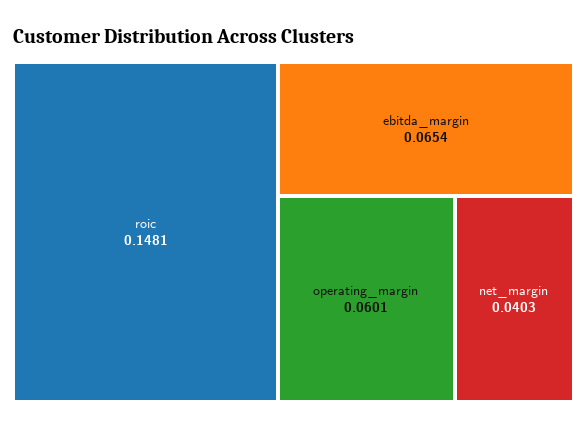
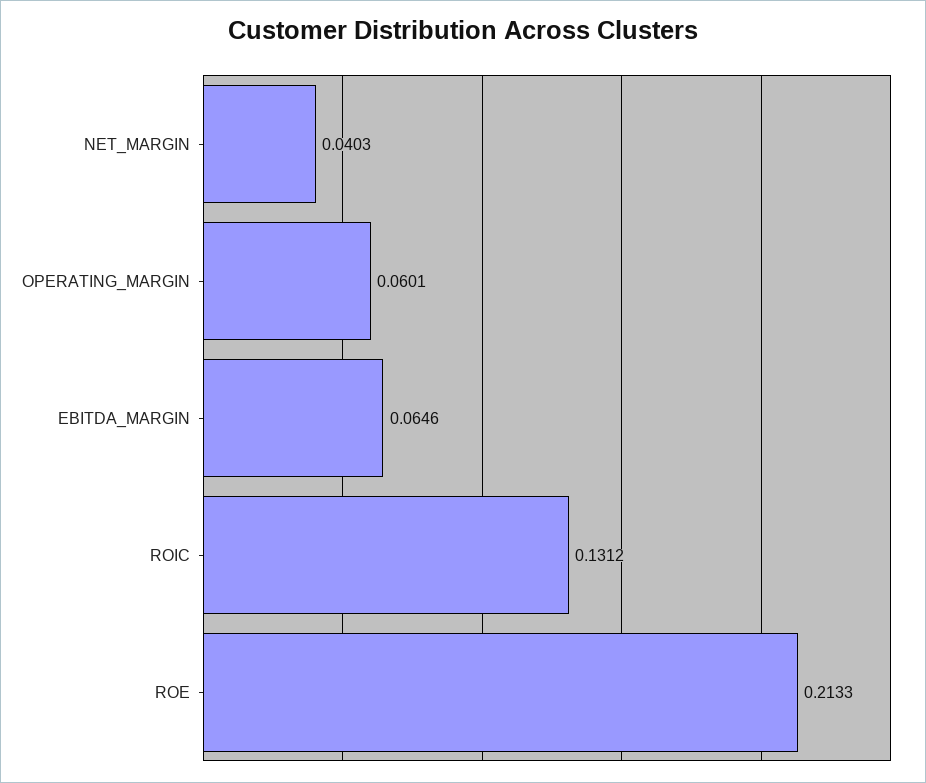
  {
-   "roic": 0.1481,
+   "roic": 0.1312,
-   "ebitda_margin": 0.0654,
+   "ebitda_margin": 0.0646,
    "operating_margin": 0.0601,
-   "net_margin": 0.0403
+   "net_margin": 0.0403,
+   "ROE": 0.2133
  }

